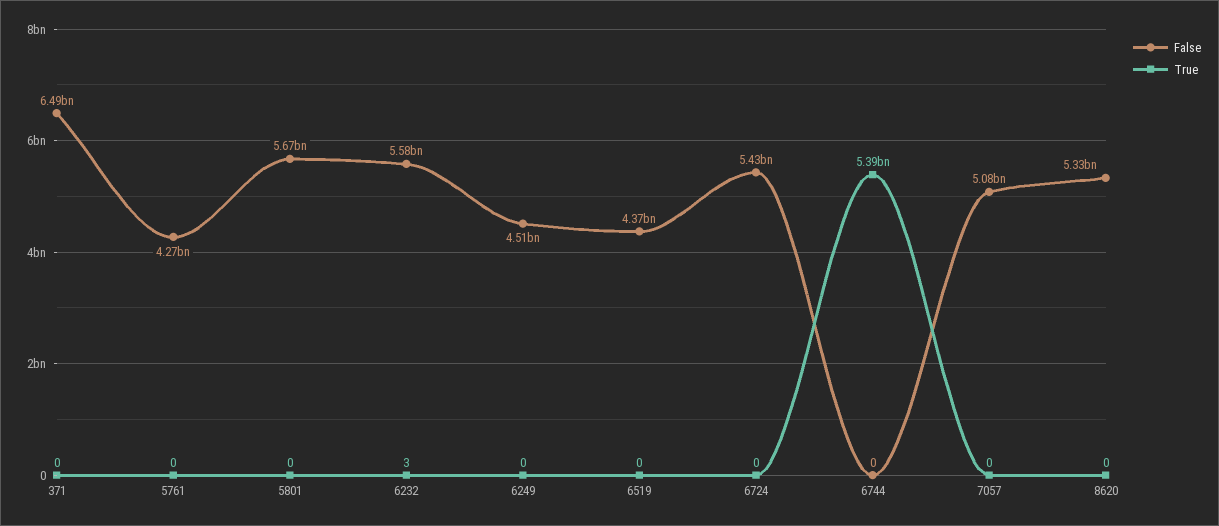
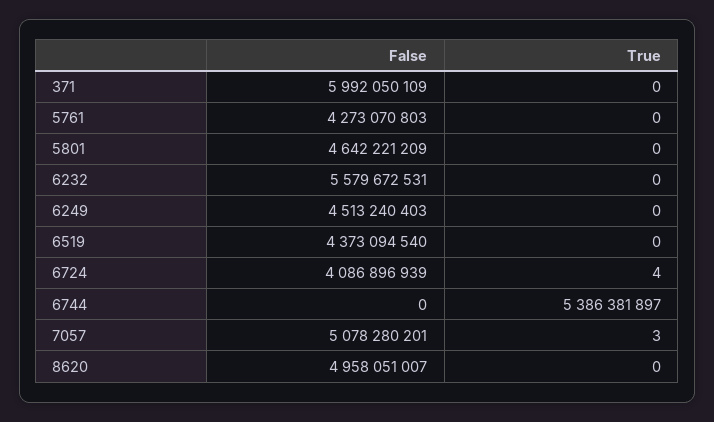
  {
    "False": {
-     "371": 6490000000,
+     "371": 5992050109,
      "5761": 4273070803,
-     "5801": 5670000000,
+     "5801": 4642221209,
      "6232": 5579672531,
      "6249": 4513240403,
      "6519": 4373094540,
-     "6724": 5430000000,
+     "6724": 4086896939,
      "6744": 0,
      "7057": 5078280201,
-     "8620": 5330000000
+     "8620": 4958051007
    },
    "True": {
      "371": 0,
      "5761": 0,
      "5801": 0,
-     "6232": 3,
+     "6232": 0,
      "6249": 0,
      "6519": 0,
-     "6724": 0,
+     "6724": 4,
      "6744": 5386381897,
-     "7057": 0,
+     "7057": 3,
      "8620": 0
    }
  }

